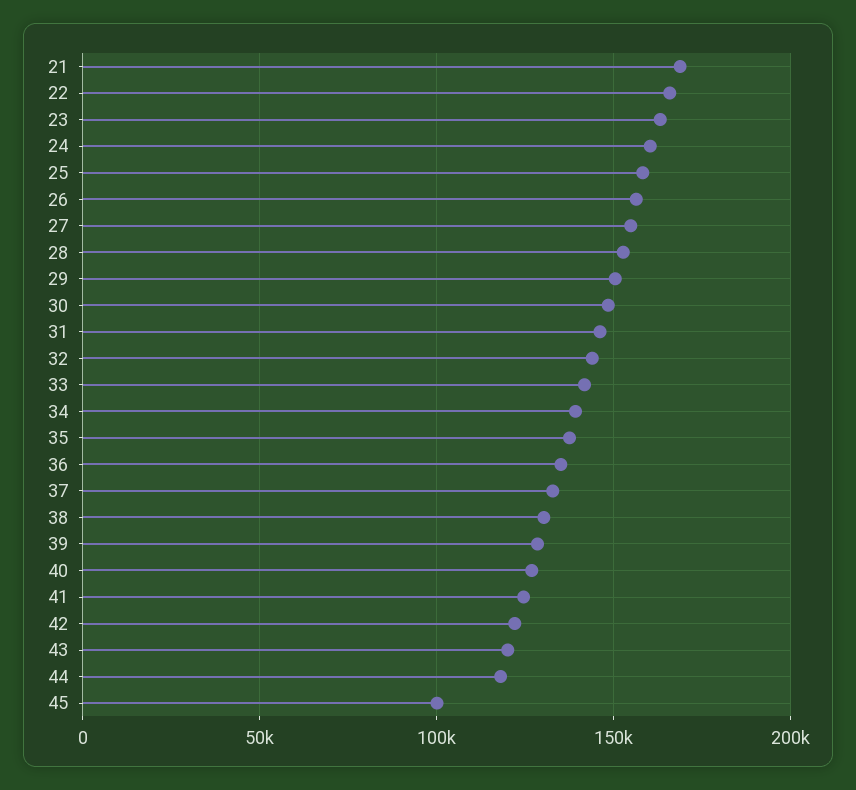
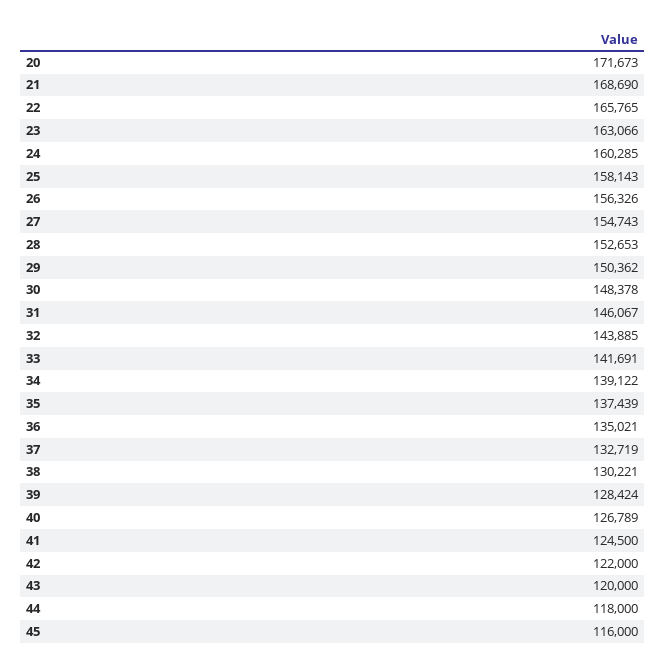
  {
    "21": 168690,
    "22": 165765,
    "23": 163066,
    "24": 160285,
    "25": 158143,
    "26": 156326,
    "27": 154743,
    "28": 152653,
    "29": 150362,
    "30": 148378,
    "31": 146067,
    "32": 143885,
    "33": 141691,
    "34": 139122,
    "35": 137439,
    "36": 135021,
    "37": 132719,
    "38": 130221,
    "39": 128424,
    "40": 126789,
    "41": 124500,
    "42": 122000,
    "43": 120000,
    "44": 118000,
-   "45": 100000
+   "45": 116000,
+   "20": 171673
  }

